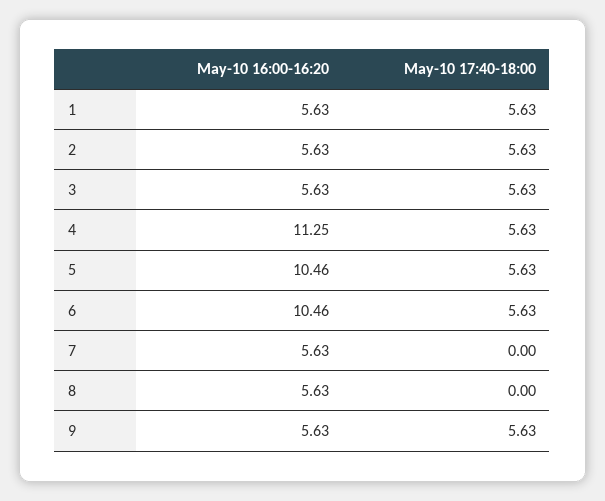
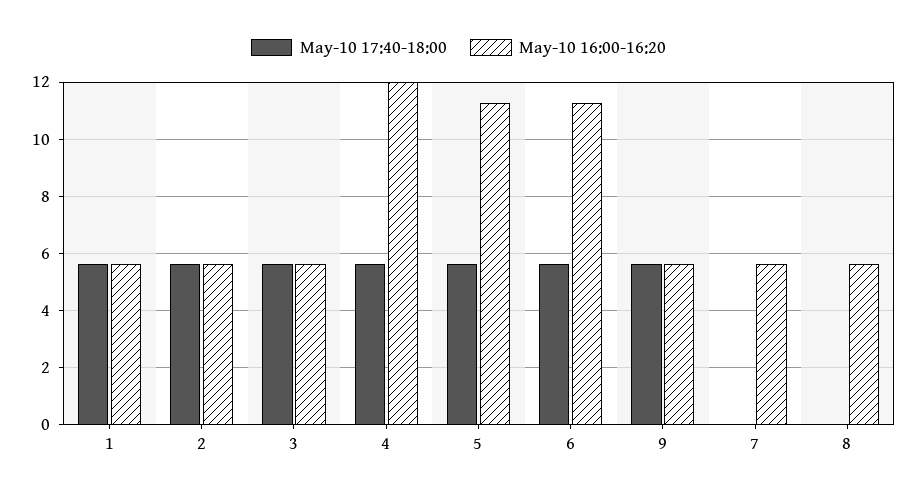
  {
    "May-10 16:00-16:20": {
      "1": 5.63,
      "2": 5.63,
      "3": 5.63,
-     "4": 11.25,
+     "4": 12,
-     "5": 10.46,
+     "5": 11.25,
-     "6": 10.46,
+     "6": 11.25,
      "7": 5.63,
      "8": 5.63,
      "9": 5.63
    },
    "May-10 17:40-18:00": {
      "1": 5.63,
      "2": 5.63,
      "3": 5.63,
      "4": 5.63,
      "5": 5.63,
      "6": 5.63,
      "7": 0,
      "8": 0,
      "9": 5.63
    }
  }

